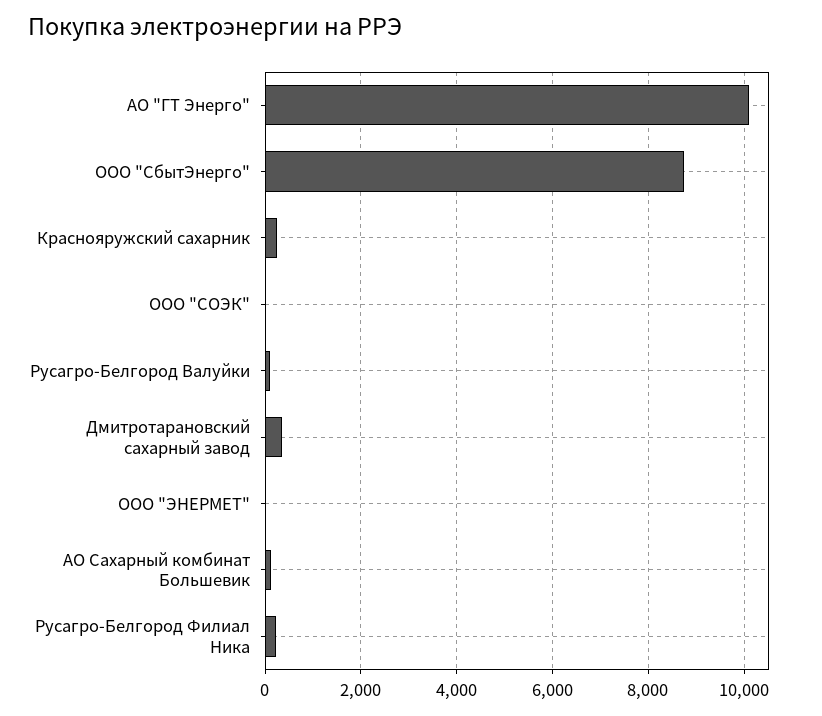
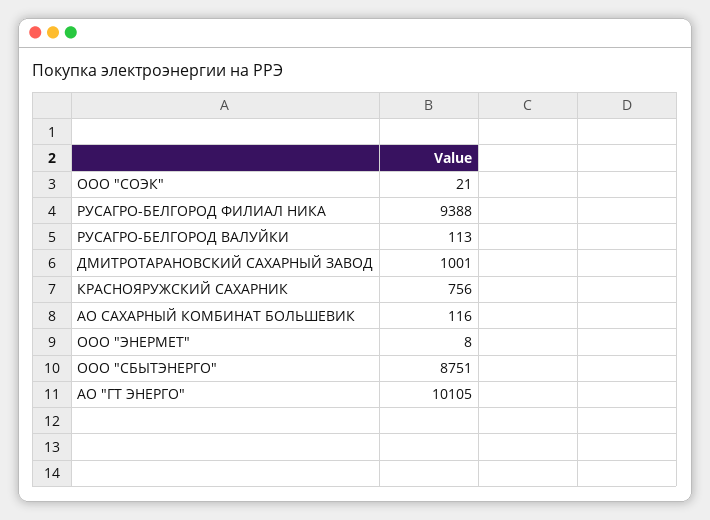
  {
    "АО \"ГТ Энерго\"": 10105,
    "ООО \"СбытЭнерго\"": 8751,
-   "Краснояружский сахарник": 200,
+   "Краснояружский сахарник": 756,
    "ООО \"СОЭК\"": 21,
    "Русагро-Белгород Валуйки": 113,
-   "Дмитротарановский сахарный завод": 400,
+   "Дмитротарановский сахарный завод": 1001,
    "ООО \"ЭНЕРМЕТ\"": 8,
    "АО Сахарный комбинат Большевик": 116,
-   "Русагро-Белгород Филиал Ника": 200
+   "Русагро-Белгород Филиал Ника": 9388
  }

